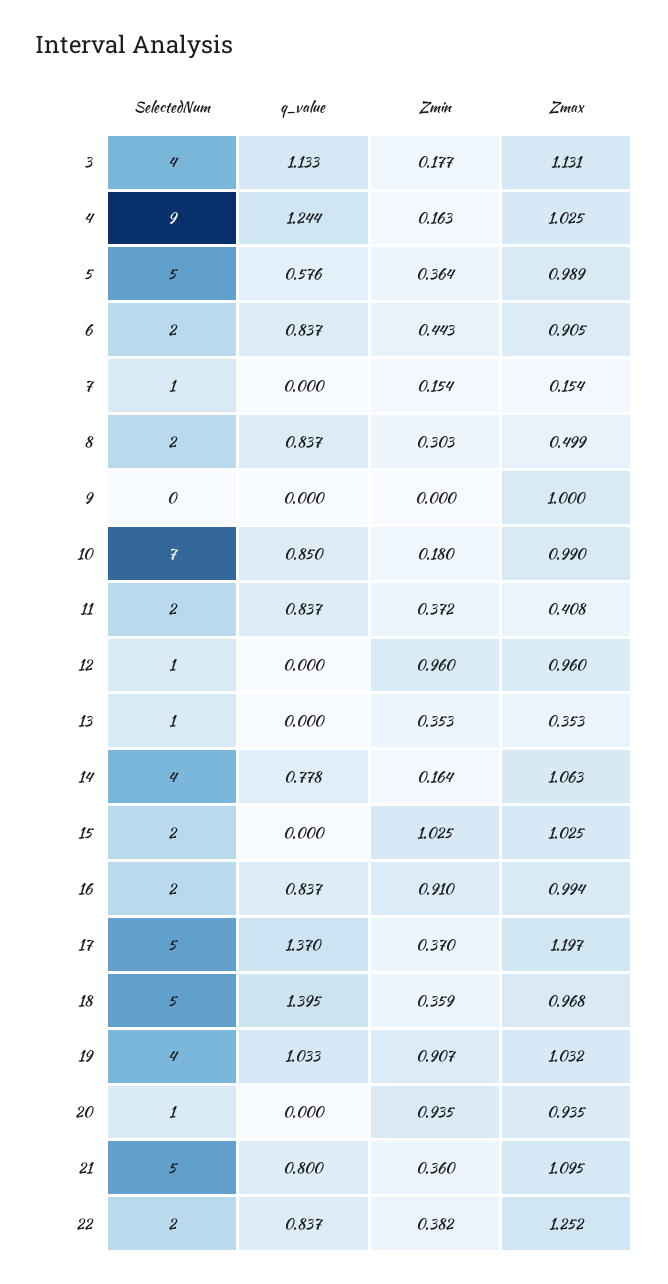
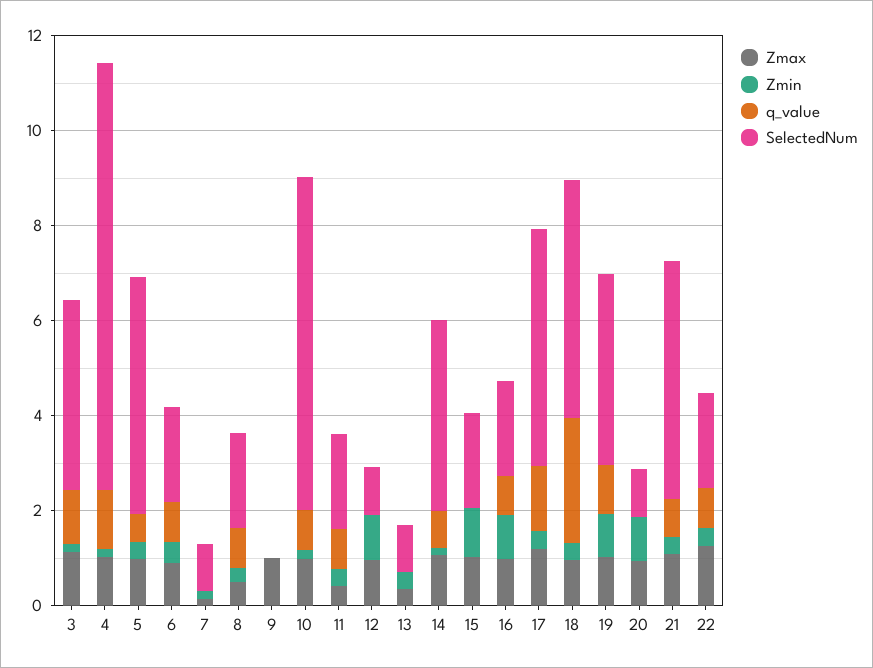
  {
    "SelectedNum": {
      "3": 4,
      "4": 9,
      "5": 5,
      "6": 2,
      "7": 1,
      "8": 2,
      "9": 0,
      "10": 7,
      "11": 2,
      "12": 1,
      "13": 1,
      "14": 4,
      "15": 2,
      "16": 2,
      "17": 5,
      "18": 5,
      "19": 4,
      "20": 1,
      "21": 5,
      "22": 2
    },
    "q_value": {
      "3": 1.133,
      "4": 1.244,
      "5": 0.576,
      "6": 0.837,
      "7": 0,
      "8": 0.837,
      "9": 0,
      "10": 0.85,
      "11": 0.837,
      "12": 0,
      "13": 0,
      "14": 0.778,
      "15": 0,
      "16": 0.837,
      "17": 1.37,
-     "18": 1.395,
+     "18": 2.5,
      "19": 1.033,
      "20": 0,
      "21": 0.8,
      "22": 0.837
    },
    "Zmin": {
      "3": 0.177,
      "4": 0.163,
      "5": 0.364,
      "6": 0.443,
      "7": 0.154,
      "8": 0.303,
      "9": 0,
      "10": 0.18,
      "11": 0.372,
      "12": 0.96,
      "13": 0.353,
      "14": 0.164,
      "15": 1.025,
      "16": 0.91,
      "17": 0.37,
      "18": 0.359,
      "19": 0.907,
      "20": 0.935,
      "21": 0.36,
      "22": 0.382
    },
    "Zmax": {
      "3": 1.131,
      "4": 1.025,
      "5": 0.989,
      "6": 0.905,
      "7": 0.154,
      "8": 0.499,
      "9": 1,
      "10": 0.99,
      "11": 0.408,
      "12": 0.96,
      "13": 0.353,
      "14": 1.063,
      "15": 1.025,
      "16": 0.994,
      "17": 1.197,
      "18": 0.968,
      "19": 1.032,
      "20": 0.935,
      "21": 1.095,
      "22": 1.252
    }
  }

